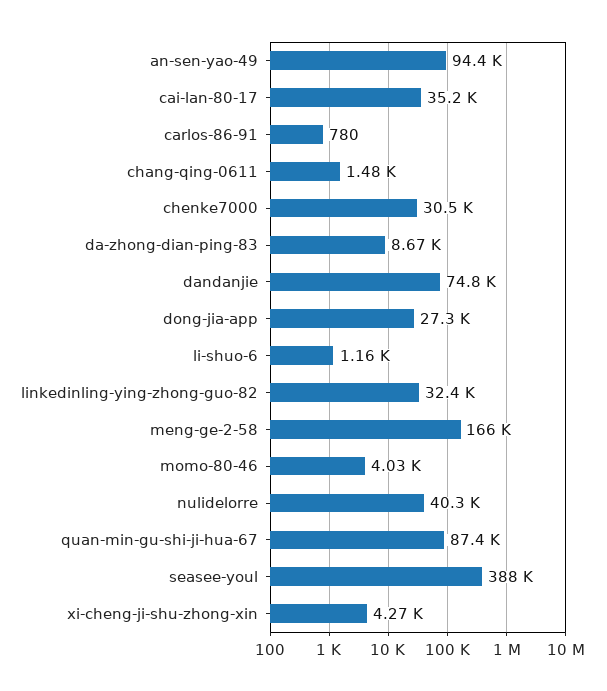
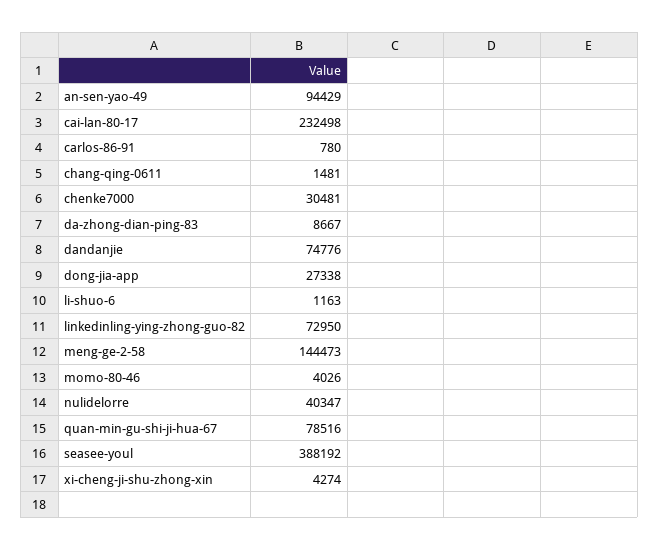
  {
    "an-sen-yao-49": 94429,
-   "cai-lan-80-17": 35200,
+   "cai-lan-80-17": 232498,
    "carlos-86-91": 780,
    "chang-qing-0611": 1481,
    "chenke7000": 30481,
    "da-zhong-dian-ping-83": 8667,
    "dandanjie": 74776,
    "dong-jia-app": 27338,
    "li-shuo-6": 1163,
-   "linkedinling-ying-zhong-guo-82": 32400,
+   "linkedinling-ying-zhong-guo-82": 72950,
-   "meng-ge-2-58": 166000,
+   "meng-ge-2-58": 144473,
    "momo-80-46": 4026,
    "nulidelorre": 40347,
-   "quan-min-gu-shi-ji-hua-67": 87400,
+   "quan-min-gu-shi-ji-hua-67": 78516,
    "seasee-youl": 388192,
    "xi-cheng-ji-shu-zhong-xin": 4274
  }

